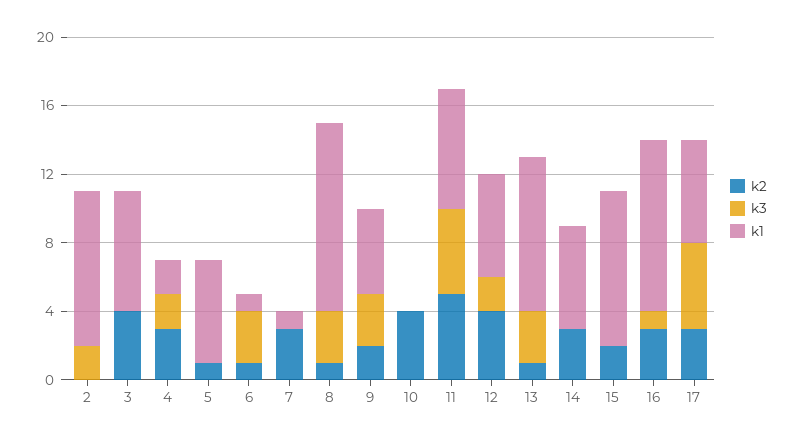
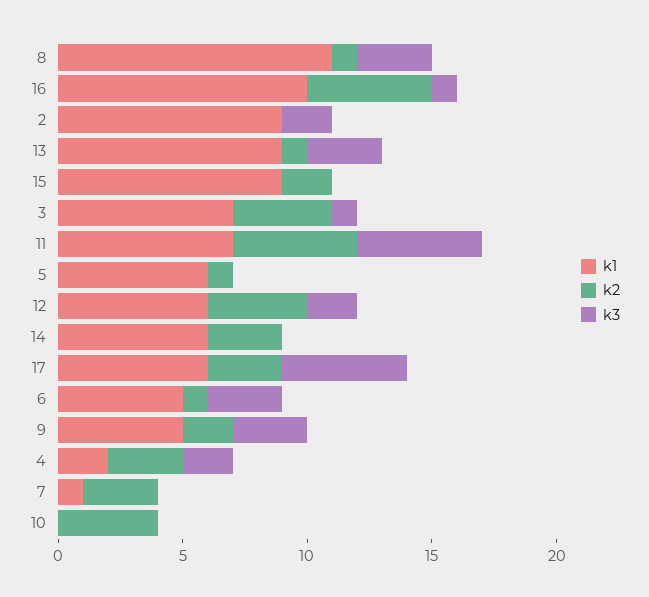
  {
    "k2": {
      "2": 0,
      "3": 4,
      "4": 3,
      "5": 1,
      "6": 1,
      "7": 3,
      "8": 1,
      "9": 2,
      "10": 4,
      "11": 5,
      "12": 4,
      "13": 1,
      "14": 3,
      "15": 2,
-     "16": 3,
+     "16": 5,
      "17": 3
    },
    "k3": {
      "2": 2,
-     "3": 0,
+     "3": 1,
      "4": 2,
      "5": 0,
      "6": 3,
      "7": 0,
      "8": 3,
      "9": 3,
      "10": 0,
      "11": 5,
      "12": 2,
      "13": 3,
      "14": 0,
      "15": 0,
      "16": 1,
      "17": 5
    },
    "k1": {
      "2": 9,
      "3": 7,
      "4": 2,
      "5": 6,
-     "6": 1,
+     "6": 5,
      "7": 1,
      "8": 11,
      "9": 5,
      "10": 0,
      "11": 7,
      "12": 6,
      "13": 9,
      "14": 6,
      "15": 9,
      "16": 10,
      "17": 6
    }
  }

